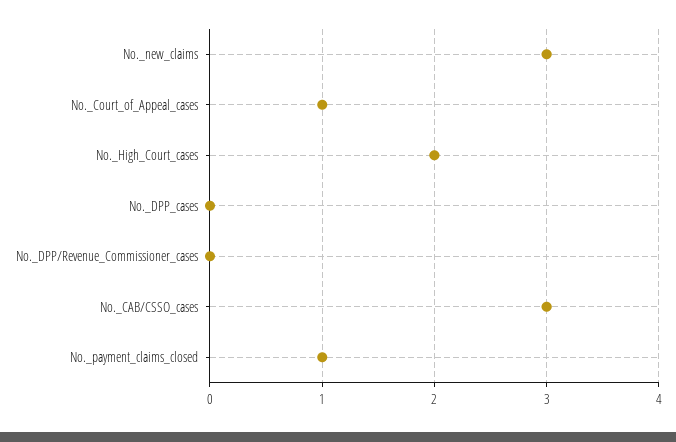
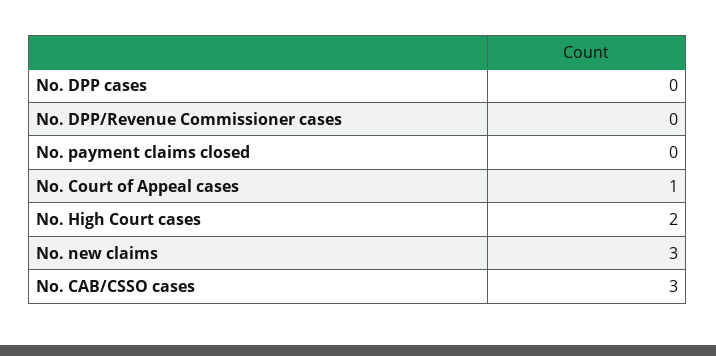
  {
    "No._new_claims": 3,
    "No._Court_of_Appeal_cases": 1,
    "No._High_Court_cases": 2,
    "No._DPP_cases": 0,
    "No._DPP/Revenue_Commissioner_cases": 0,
    "No._CAB/CSSO_cases": 3,
-   "No._payment_claims_closed": 1
+   "No._payment_claims_closed": 0
  }

